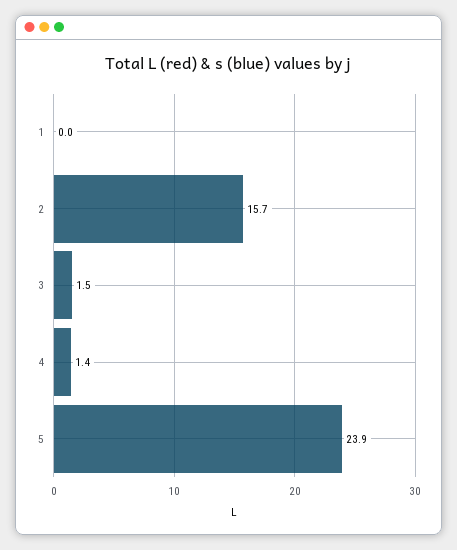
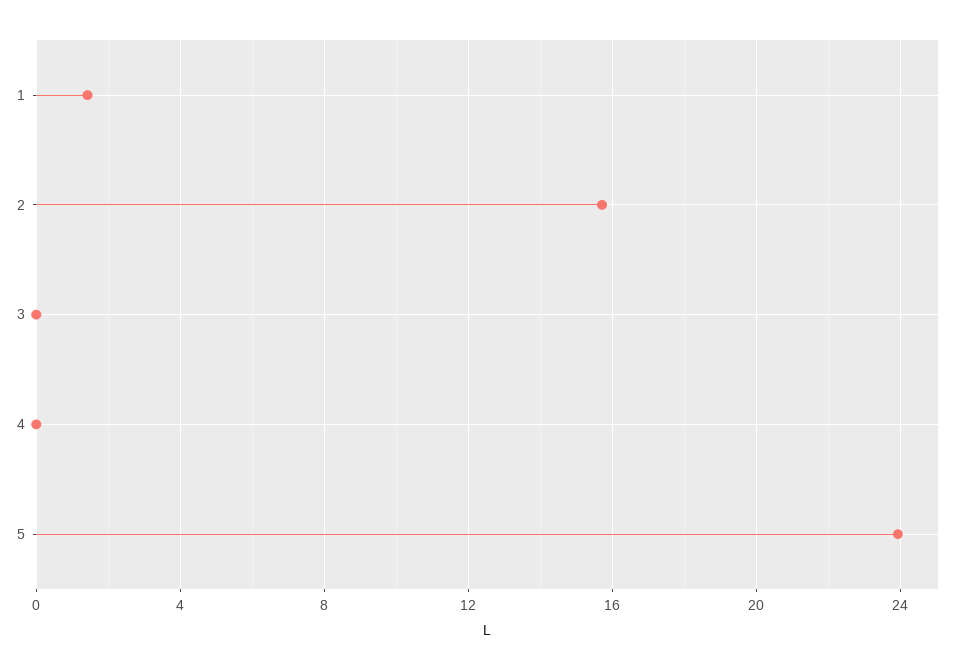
  {
-   "1": 0,
+   "1": 1.5,
    "2": 15.7,
-   "3": 1.5,
+   "3": 0,
-   "4": 1.4,
+   "4": 0,
    "5": 23.9
  }

